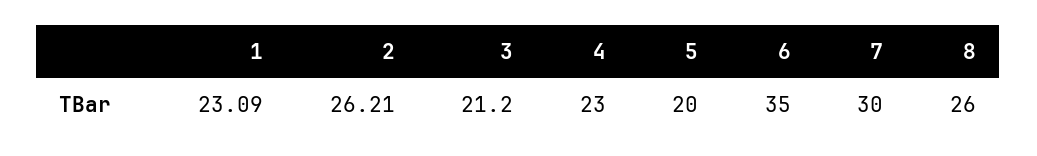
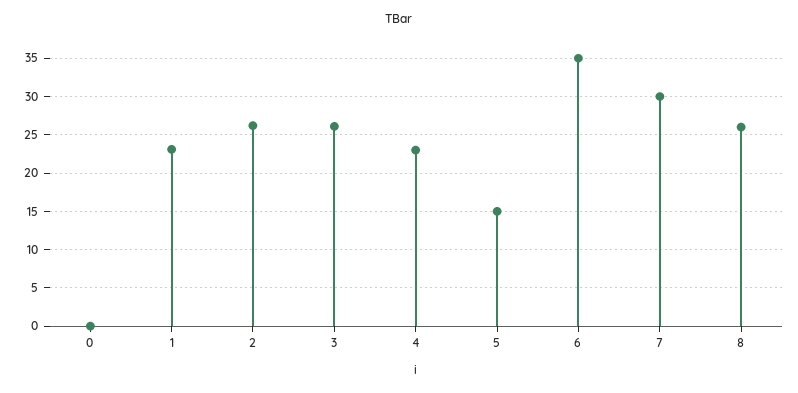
  {
    "1": 23.09,
    "2": 26.21,
-   "3": 21.2,
+   "3": 26,
    "4": 23,
-   "5": 20,
+   "5": 15,
    "6": 35,
    "7": 30,
-   "8": 26
+   "8": 26,
+   "0": 0
  }

